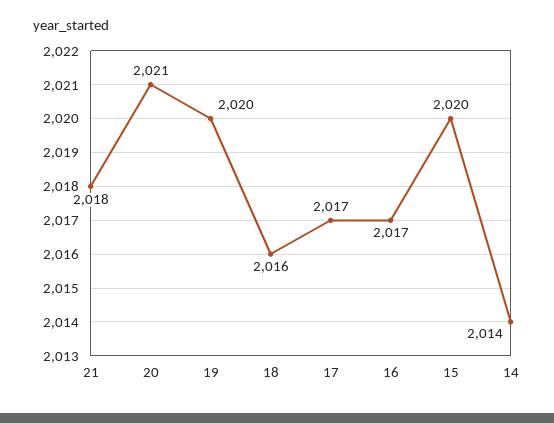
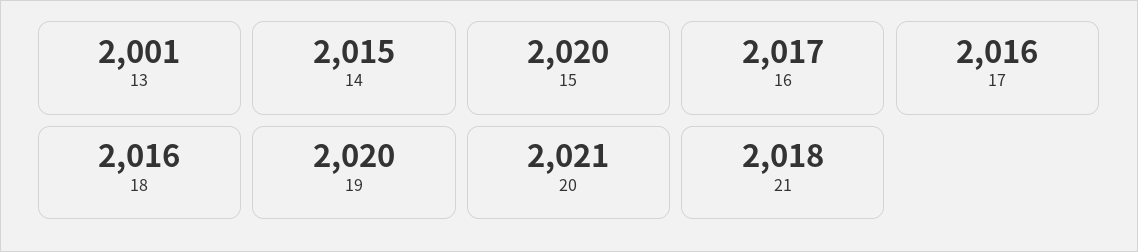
  {
    "21": 2018,
    "20": 2021,
    "19": 2020,
    "18": 2016,
-   "17": 2017,
+   "17": 2016,
    "16": 2017,
    "15": 2020,
-   "14": 2014
+   "14": 2015,
+   "13": 2001
  }

